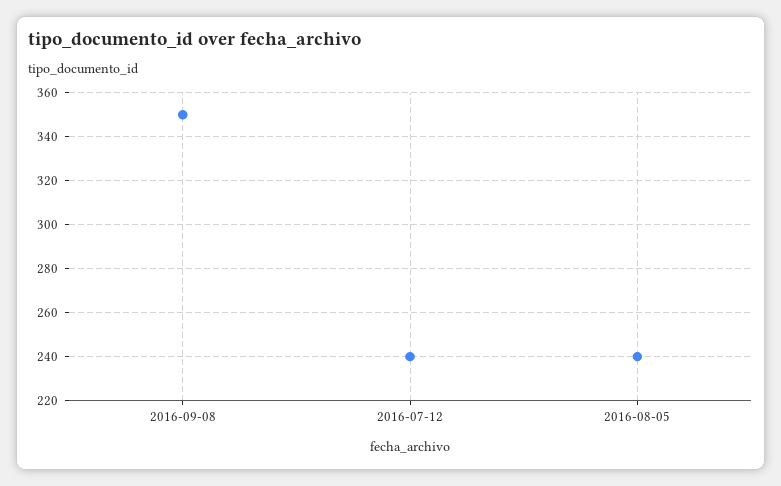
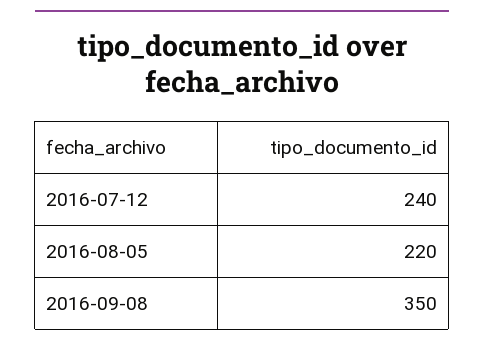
  {
    "2016-09-08": 350,
    "2016-07-12": 240,
-   "2016-08-05": 240
+   "2016-08-05": 220
  }

